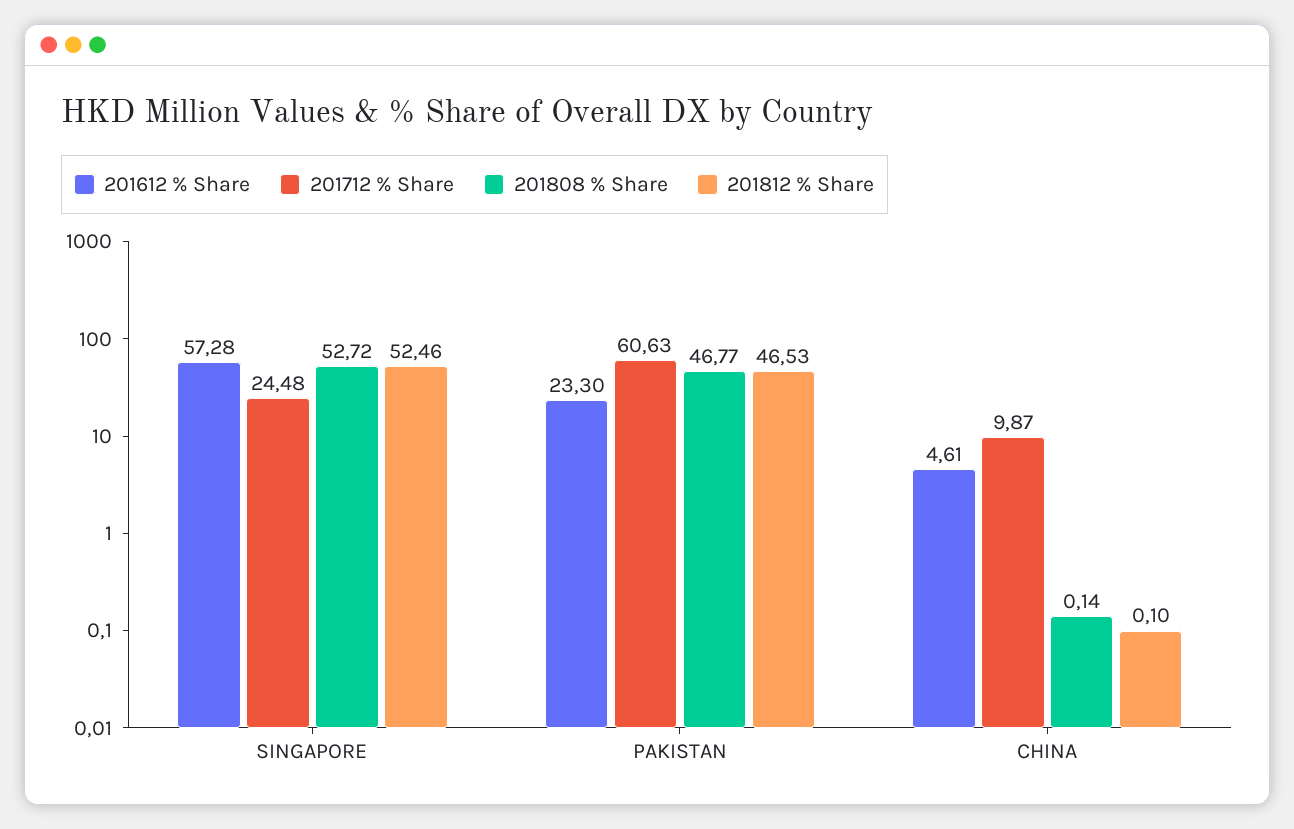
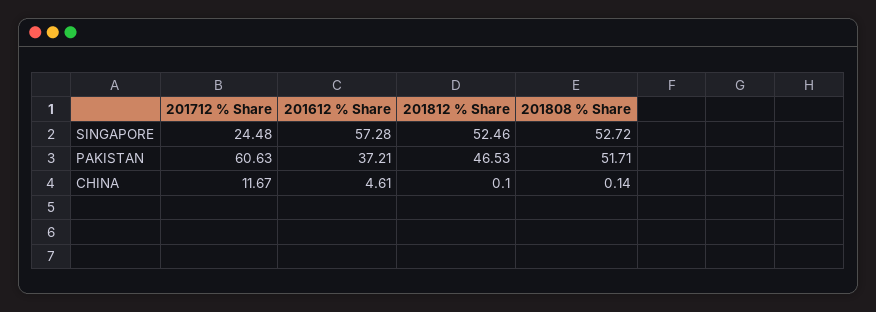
  {
    "201612 % Share": {
      "SINGAPORE": 57.28,
-     "PAKISTAN": 23.3,
+     "PAKISTAN": 37.21,
      "CHINA": 4.61
    },
    "201712 % Share": {
      "SINGAPORE": 24.48,
      "PAKISTAN": 60.63,
-     "CHINA": 9.87
+     "CHINA": 11.67
    },
    "201808 % Share": {
      "SINGAPORE": 52.72,
-     "PAKISTAN": 46.77,
+     "PAKISTAN": 51.71,
      "CHINA": 0.14
    },
    "201812 % Share": {
      "SINGAPORE": 52.46,
      "PAKISTAN": 46.53,
      "CHINA": 0.1
    }
  }

